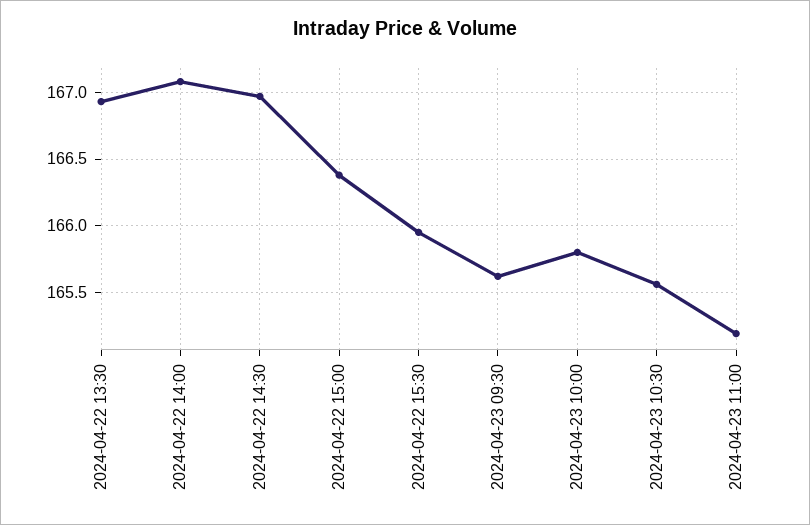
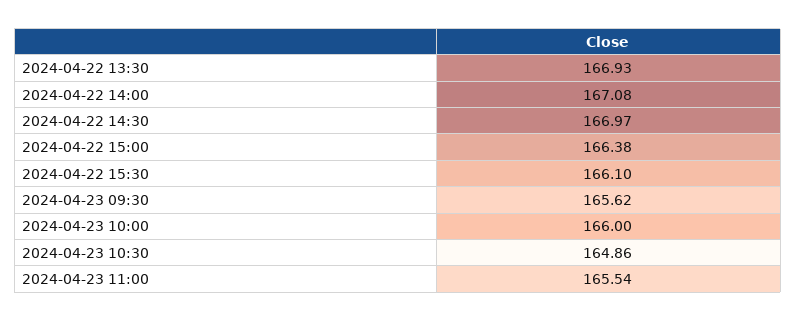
  {
    "2024-04-22 13:30": 166.93,
    "2024-04-22 14:00": 167.08,
    "2024-04-22 14:30": 166.97,
    "2024-04-22 15:00": 166.38,
-   "2024-04-22 15:30": 165.95,
+   "2024-04-22 15:30": 166.1,
    "2024-04-23 09:30": 165.62,
-   "2024-04-23 10:00": 165.8,
+   "2024-04-23 10:00": 166,
-   "2024-04-23 10:30": 165.55,
+   "2024-04-23 10:30": 164.86,
-   "2024-04-23 11:00": 165.2
+   "2024-04-23 11:00": 165.54
  }

